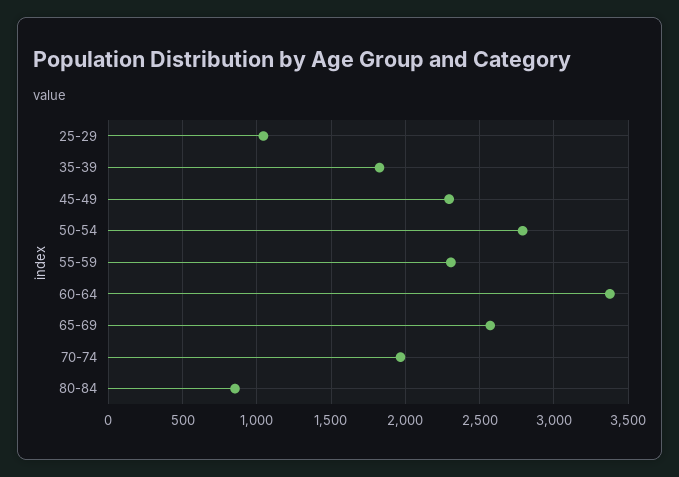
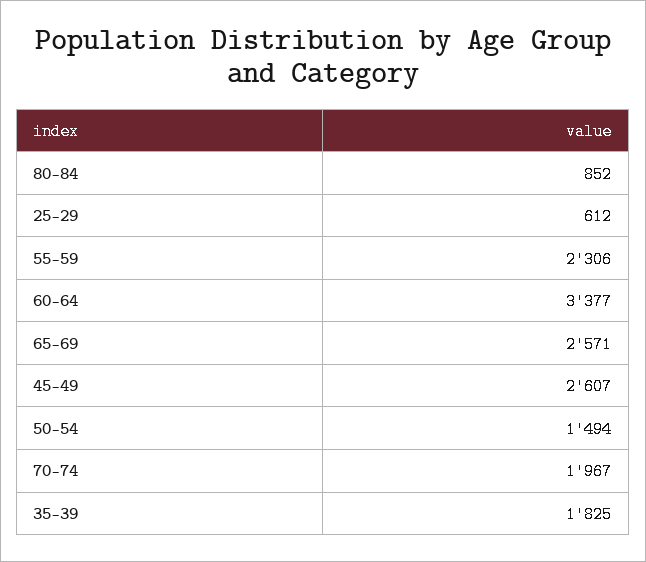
  {
-   "25-29": 1050,
+   "25-29": 612,
    "35-39": 1825,
-   "45-49": 2300,
+   "45-49": 2607,
-   "50-54": 2800,
+   "50-54": 1494,
    "55-59": 2306,
    "60-64": 3377,
    "65-69": 2571,
    "70-74": 1967,
    "80-84": 852
  }

